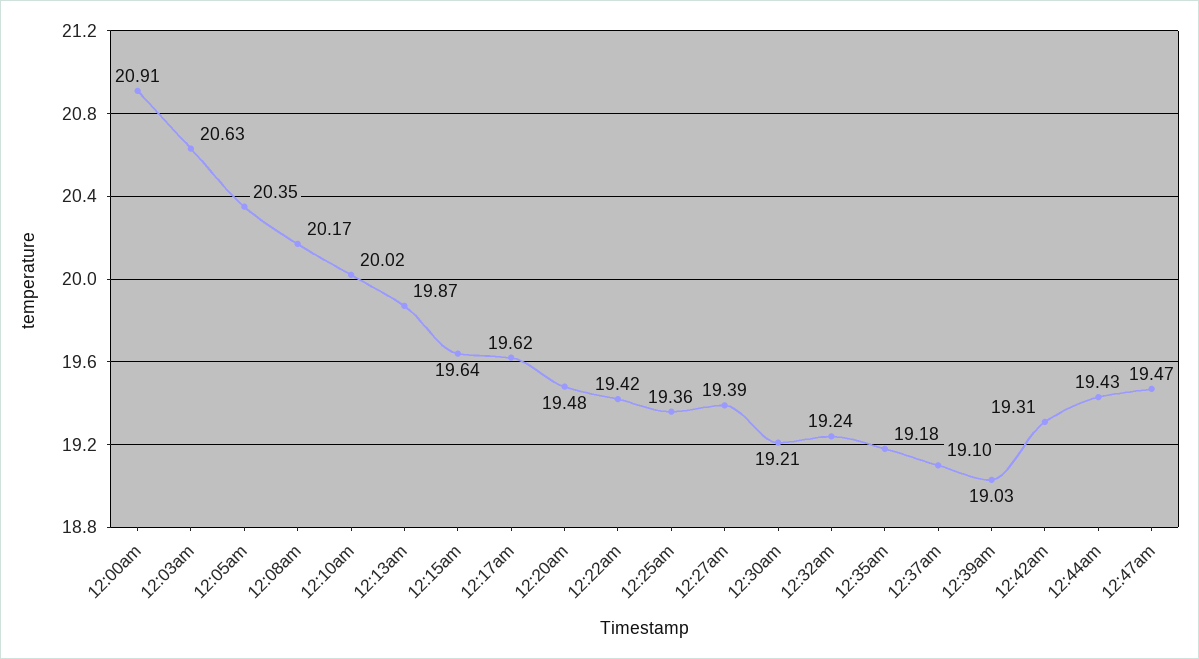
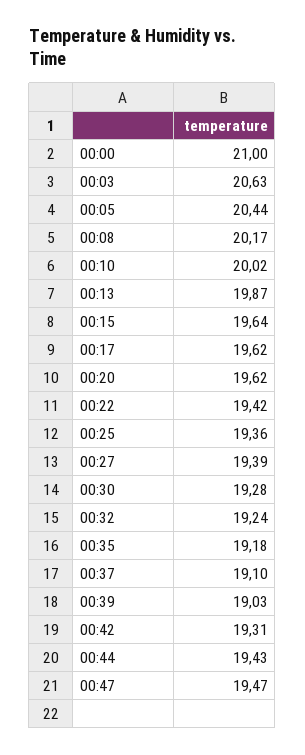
  {
-   "12:00am": 20.91,
+   "12:00am": 21,
    "12:03am": 20.63,
-   "12:05am": 20.35,
+   "12:05am": 20.44,
    "12:08am": 20.17,
    "12:10am": 20.02,
    "12:13am": 19.87,
    "12:15am": 19.64,
    "12:17am": 19.62,
-   "12:20am": 19.48,
+   "12:20am": 19.62,
    "12:22am": 19.42,
    "12:25am": 19.36,
    "12:27am": 19.39,
-   "12:30am": 19.21,
+   "12:30am": 19.28,
    "12:32am": 19.24,
    "12:35am": 19.18,
    "12:37am": 19.1,
    "12:39am": 19.03,
    "12:42am": 19.31,
    "12:44am": 19.43,
    "12:47am": 19.47
  }

